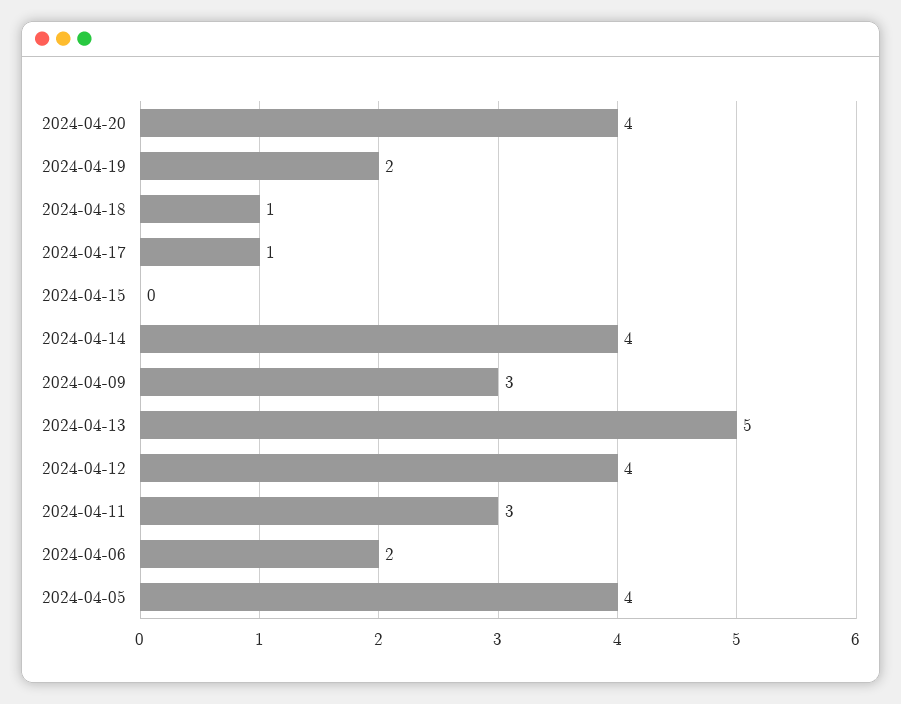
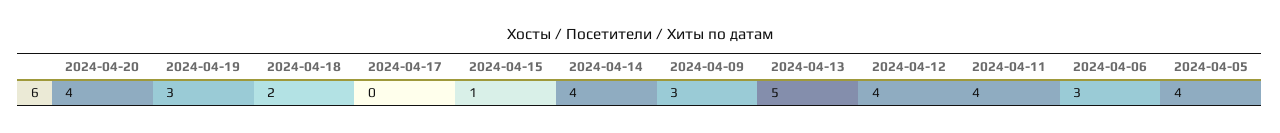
  {
    "2024-04-20": 4,
-   "2024-04-19": 2,
+   "2024-04-19": 3,
-   "2024-04-18": 1,
+   "2024-04-18": 2,
-   "2024-04-17": 1,
+   "2024-04-17": 0,
-   "2024-04-15": 0,
+   "2024-04-15": 1,
    "2024-04-14": 4,
    "2024-04-09": 3,
    "2024-04-13": 5,
    "2024-04-12": 4,
-   "2024-04-11": 3,
+   "2024-04-11": 4,
-   "2024-04-06": 2,
+   "2024-04-06": 3,
    "2024-04-05": 4
  }

